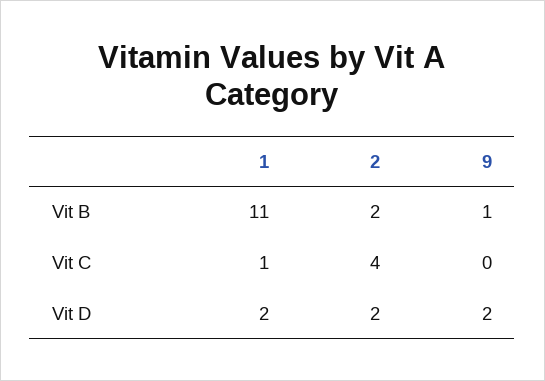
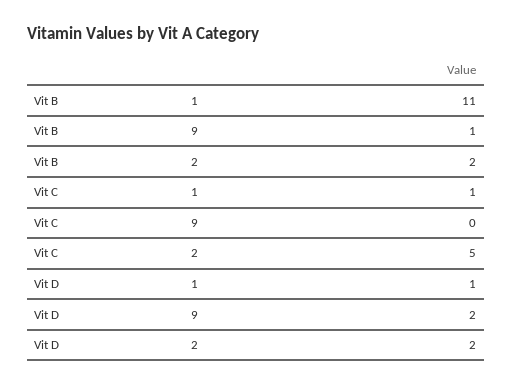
  {
    "1": {
      "Vit B": 11,
      "Vit C": 1,
-     "Vit D": 2
+     "Vit D": 1
    },
    "2": {
      "Vit B": 2,
-     "Vit C": 4,
+     "Vit C": 5,
      "Vit D": 2
    },
    "9": {
      "Vit B": 1,
      "Vit C": 0,
      "Vit D": 2
    }
  }

